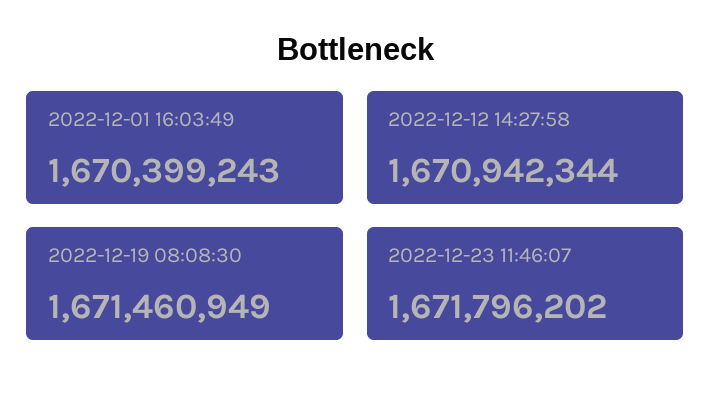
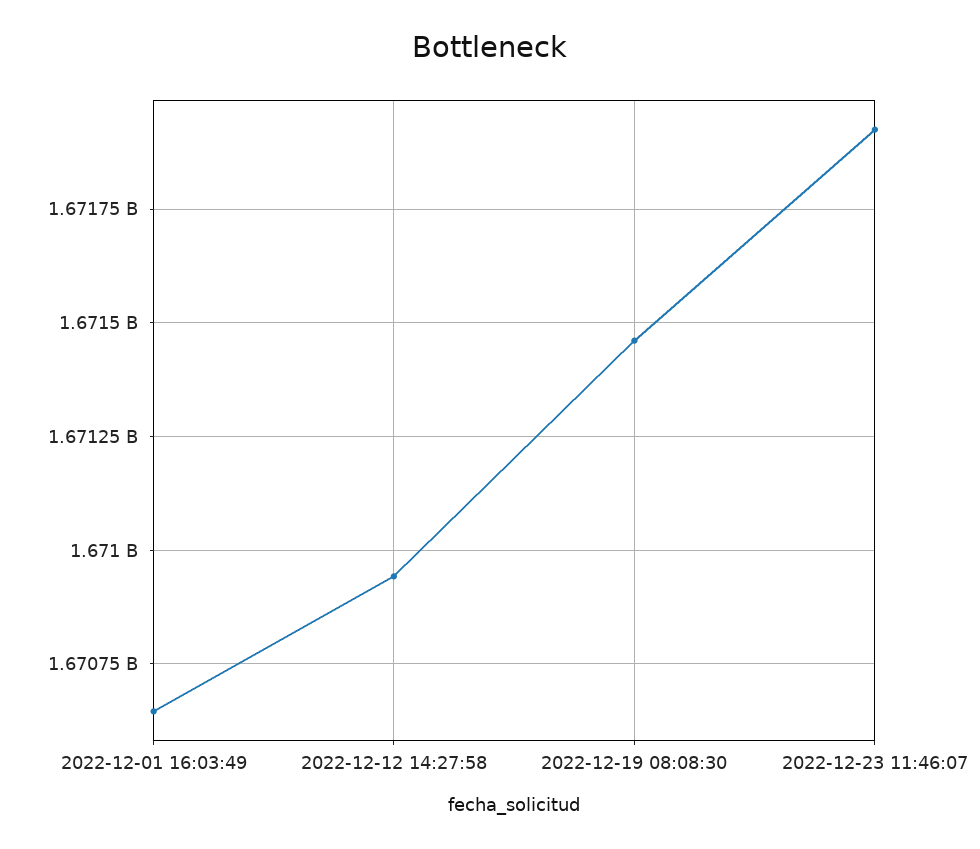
  {
-   "2022-12-01 16:03:49": 1670399243,
+   "2022-12-01 16:03:49": 1670650000,
    "2022-12-12 14:27:58": 1670942344,
    "2022-12-19 08:08:30": 1671460949,
-   "2022-12-23 11:46:07": 1671796202
+   "2022-12-23 11:46:07": 1671925000
  }

